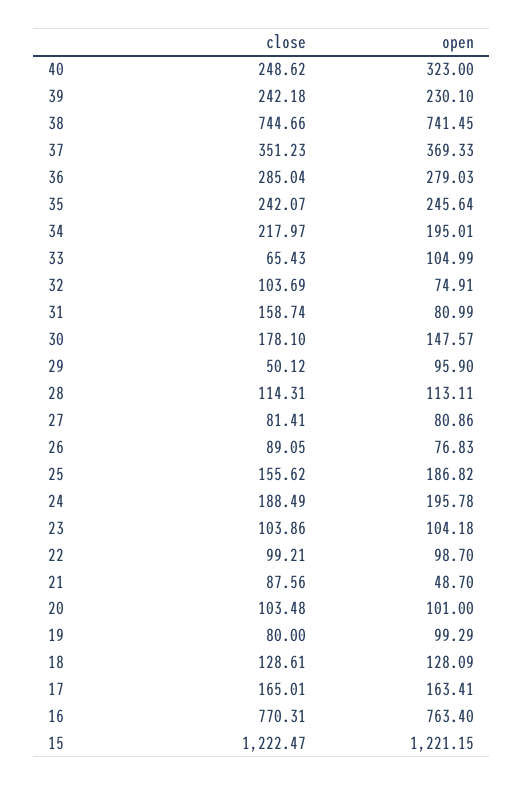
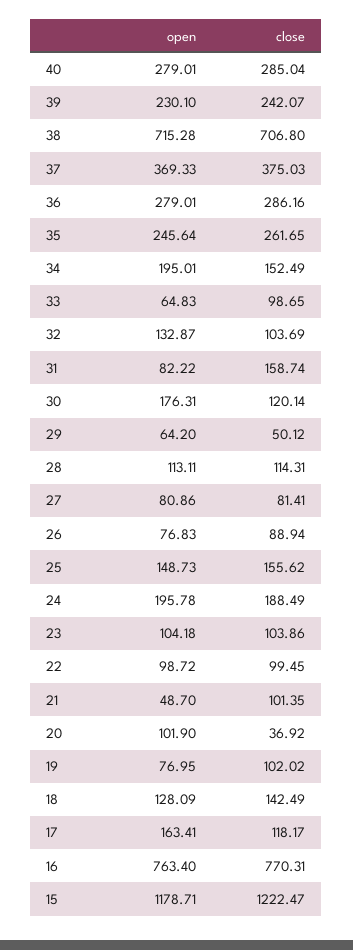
  {
    "close": {
-     "40": 248.62,
+     "40": 285.04,
-     "39": 242.18,
+     "39": 242.07,
-     "38": 744.66,
+     "38": 706.8,
-     "37": 351.23,
+     "37": 375.03,
-     "36": 285.04,
+     "36": 286.16,
-     "35": 242.07,
+     "35": 261.65,
-     "34": 217.97,
+     "34": 152.49,
-     "33": 65.43,
+     "33": 98.65,
      "32": 103.69,
      "31": 158.74,
-     "30": 178.1,
+     "30": 120.14,
      "29": 50.12,
      "28": 114.31,
      "27": 81.41,
-     "26": 89.05,
+     "26": 88.94,
      "25": 155.62,
      "24": 188.49,
      "23": 103.86,
-     "22": 99.21,
+     "22": 99.45,
-     "21": 87.56,
+     "21": 101.35,
-     "20": 103.48,
+     "20": 36.92,
-     "19": 80,
+     "19": 102.02,
-     "18": 128.61,
+     "18": 142.49,
-     "17": 165.01,
+     "17": 118.17,
      "16": 770.31,
      "15": 1222.47
    },
    "open": {
-     "40": 323,
+     "40": 279.01,
      "39": 230.1,
-     "38": 741.45,
+     "38": 715.28,
      "37": 369.33,
-     "36": 279.03,
+     "36": 279.01,
      "35": 245.64,
      "34": 195.01,
-     "33": 104.99,
+     "33": 64.83,
-     "32": 74.91,
+     "32": 132.87,
-     "31": 80.99,
+     "31": 82.22,
-     "30": 147.57,
+     "30": 176.31,
-     "29": 95.9,
+     "29": 64.2,
      "28": 113.11,
      "27": 80.86,
      "26": 76.83,
-     "25": 186.82,
+     "25": 148.73,
      "24": 195.78,
      "23": 104.18,
-     "22": 98.7,
+     "22": 98.72,
      "21": 48.7,
-     "20": 101,
+     "20": 101.9,
-     "19": 99.29,
+     "19": 76.95,
      "18": 128.09,
      "17": 163.41,
      "16": 763.4,
-     "15": 1221.15
+     "15": 1178.71
    }
  }

